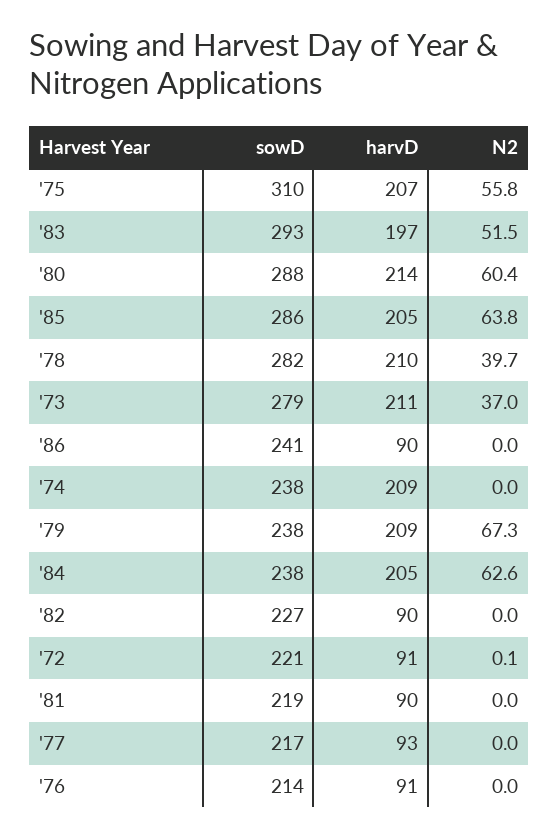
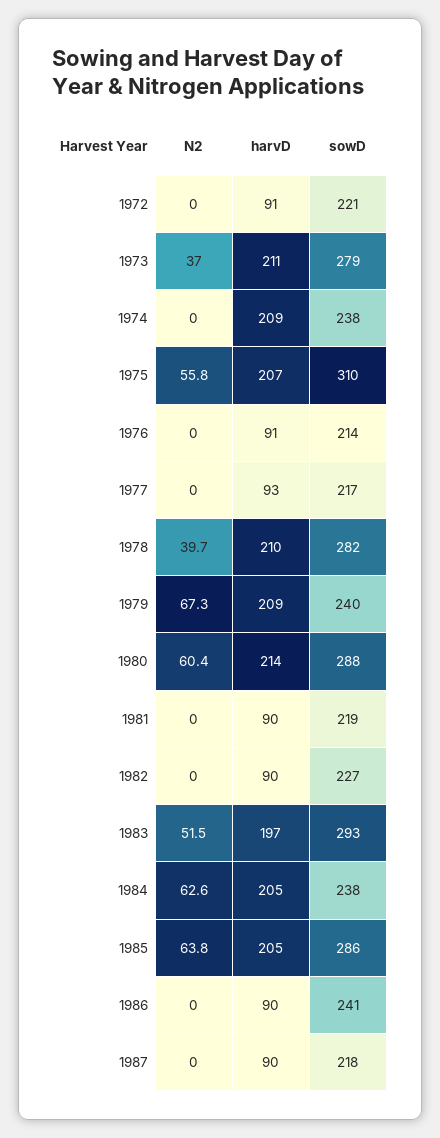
  {
    "sowD": {
      "'75": 310,
      "'83": 293,
      "'80": 288,
      "'85": 286,
      "'78": 282,
      "'73": 279,
      "'86": 241,
      "'74": 238,
-     "'79": 238,
+     "'79": 240,
      "'84": 238,
      "'82": 227,
      "'72": 221,
      "'81": 219,
      "'77": 217,
-     "'76": 214
+     "'76": 214,
+     "1987": 218
    },
    "harvD": {
      "'75": 207,
      "'83": 197,
      "'80": 214,
      "'85": 205,
      "'78": 210,
      "'73": 211,
      "'86": 90,
      "'74": 209,
      "'79": 209,
      "'84": 205,
      "'82": 90,
      "'72": 91,
      "'81": 90,
      "'77": 93,
-     "'76": 91
+     "'76": 91,
+     "1987": 90
    },
    "N2": {
      "'75": 55.8,
      "'83": 51.5,
      "'80": 60.4,
      "'85": 63.8,
      "'78": 39.7,
      "'73": 37,
      "'86": 0,
      "'74": 0,
      "'79": 67.3,
      "'84": 62.6,
      "'82": 0,
-     "'72": 0.1,
+     "'72": 0,
      "'81": 0,
      "'77": 0,
-     "'76": 0
+     "'76": 0,
+     "1987": 0
    }
  }

